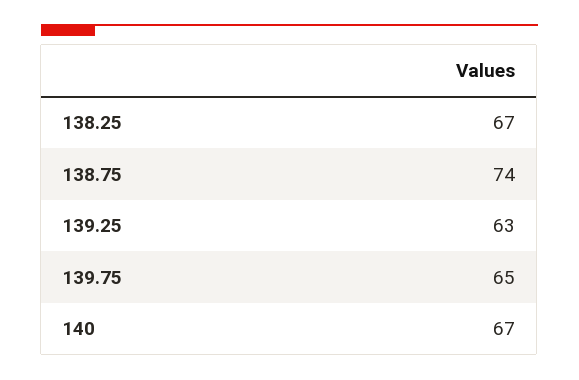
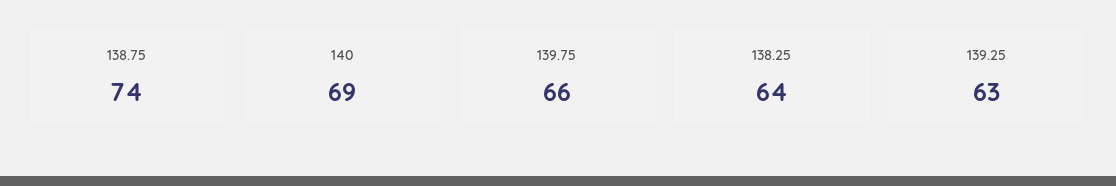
  {
-   "138.25": 67,
+   "138.25": 64,
    "138.75": 74,
    "139.25": 63,
-   "139.75": 65,
+   "139.75": 66,
-   "140": 67
+   "140": 69
  }

